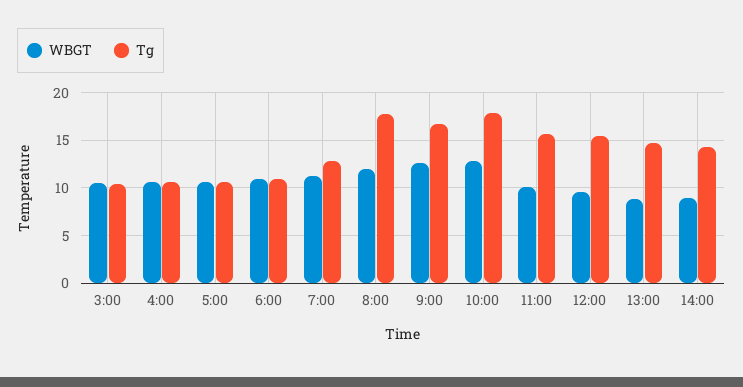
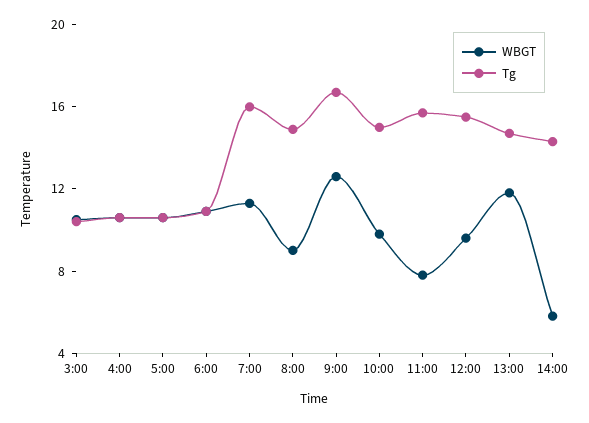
  {
    "WBGT": {
      "3:00": 11,
      "4:00": 11,
      "5:00": 11,
      "6:00": 11,
      "7:00": 11,
-     "8:00": 12,
+     "8:00": 9,
      "9:00": 13,
-     "10:00": 13,
+     "10:00": 10,
-     "11:00": 10,
+     "11:00": 8,
      "12:00": 10,
-     "13:00": 9,
+     "13:00": 12,
-     "14:00": 9
+     "14:00": 6
    },
    "Tg": {
      "3:00": 10,
      "4:00": 11,
      "5:00": 11,
      "6:00": 11,
-     "7:00": 13,
+     "7:00": 16,
-     "8:00": 18,
+     "8:00": 15,
      "9:00": 17,
-     "10:00": 18,
+     "10:00": 15,
      "11:00": 16,
      "12:00": 16,
      "13:00": 15,
      "14:00": 14
    }
  }

